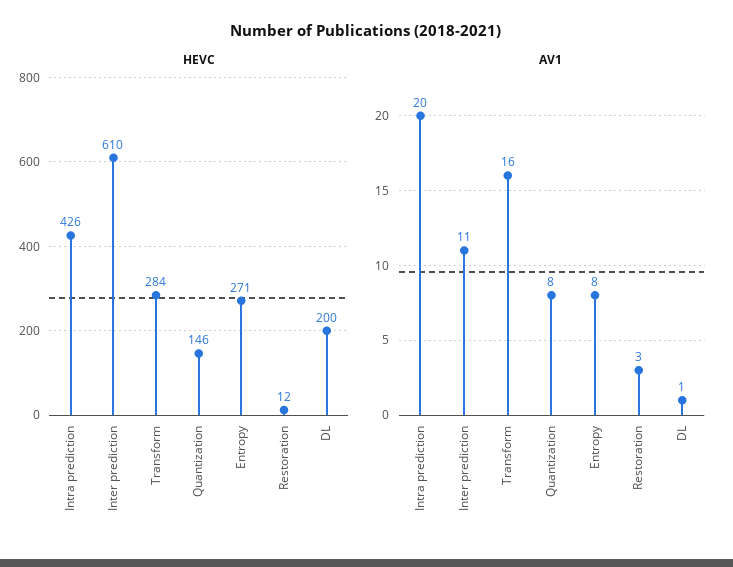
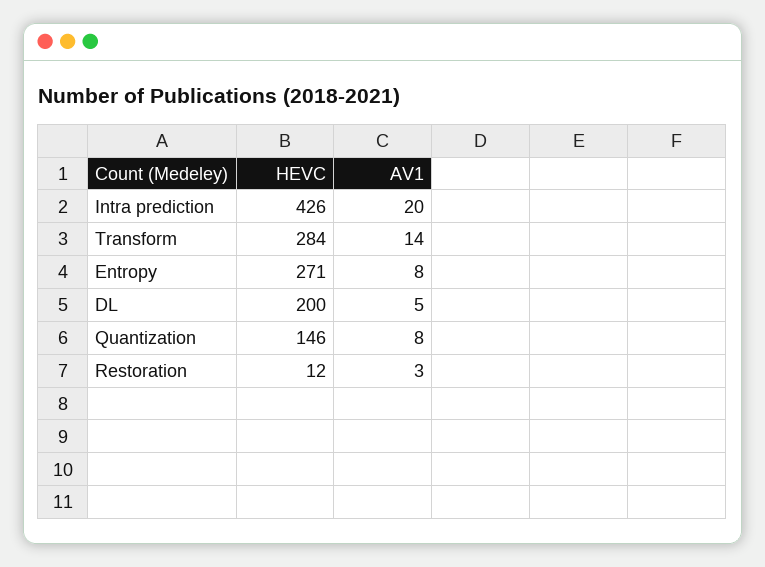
  {
    "HEVC": {
      "Intra prediction": 426,
-     "Inter prediction": 610,
      "Transform": 284,
      "Quantization": 146,
      "Entropy": 271,
      "Restoration": 12,
      "DL": 200
    },
    "AV1": {
      "Intra prediction": 20,
-     "Inter prediction": 11,
-     "Transform": 16,
+     "Transform": 14,
      "Quantization": 8,
      "Entropy": 8,
      "Restoration": 3,
-     "DL": 1
+     "DL": 5
    }
  }

